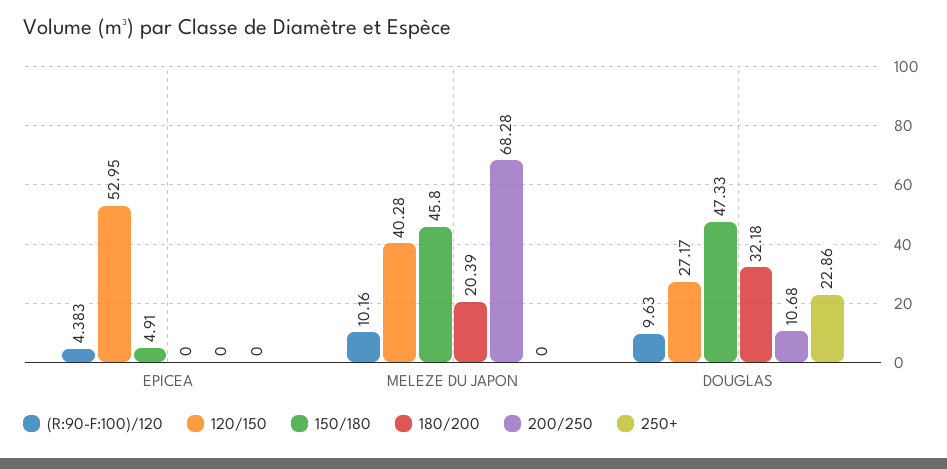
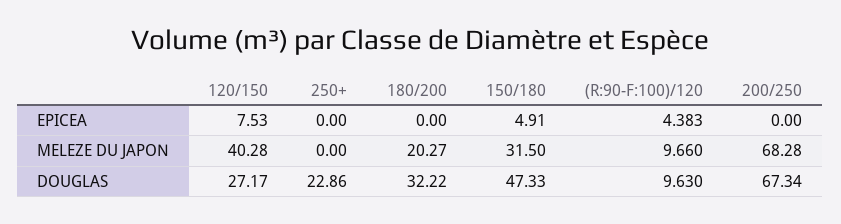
  {
    "(R:90-F:100)/120": {
      "EPICEA": 4.383,
-     "MELEZE DU JAPON": 10.16,
+     "MELEZE DU JAPON": 9.66,
      "DOUGLAS": 9.63
    },
    "120/150": {
-     "EPICEA": 52.95,
+     "EPICEA": 7.53,
      "MELEZE DU JAPON": 40.28,
      "DOUGLAS": 27.17
    },
    "150/180": {
      "EPICEA": 4.91,
-     "MELEZE DU JAPON": 45.8,
+     "MELEZE DU JAPON": 31.5,
      "DOUGLAS": 47.33
    },
    "180/200": {
      "EPICEA": 0,
-     "MELEZE DU JAPON": 20.39,
+     "MELEZE DU JAPON": 20.27,
-     "DOUGLAS": 32.18
+     "DOUGLAS": 32.22
    },
    "200/250": {
      "EPICEA": 0,
      "MELEZE DU JAPON": 68.28,
-     "DOUGLAS": 10.68
+     "DOUGLAS": 67.34
    },
    "250+": {
      "EPICEA": 0,
      "MELEZE DU JAPON": 0,
      "DOUGLAS": 22.86
    }
  }

